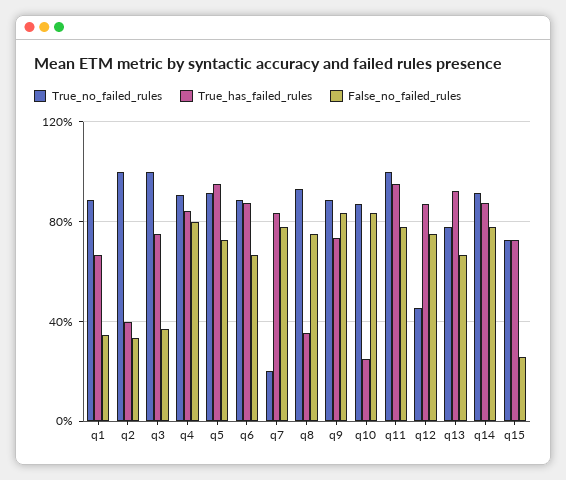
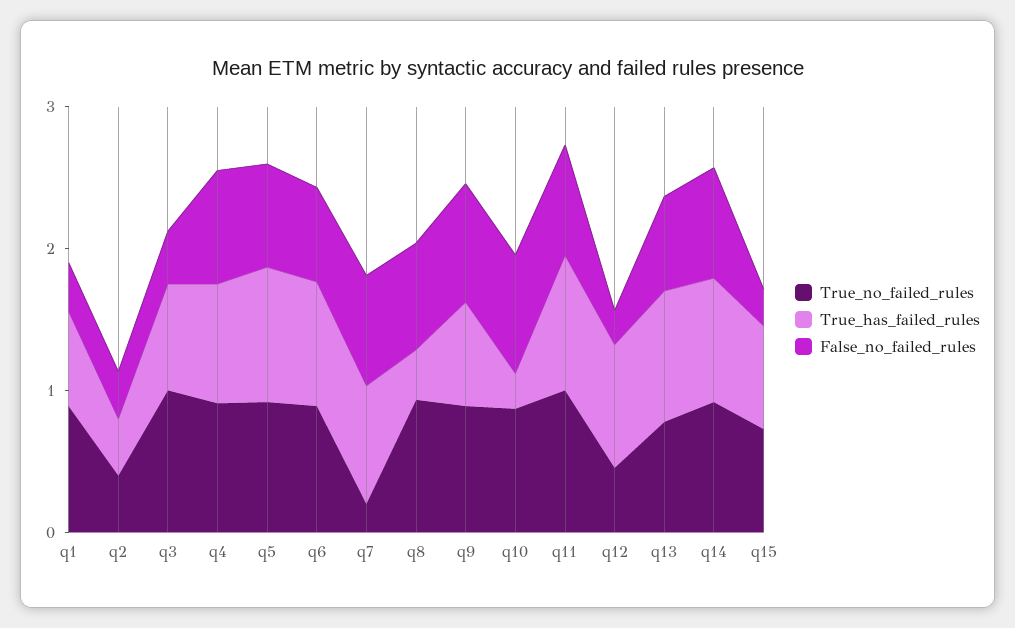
  {
    "True_no_failed_rules": {
      "q1": 0.9,
-     "q2": 1,
+     "q2": 0.4,
      "q3": 1,
      "q4": 0.9,
      "q5": 0.9,
      "q6": 0.9,
      "q7": 0.2,
      "q8": 0.95,
      "q9": 0.9,
      "q10": 0.85,
      "q11": 1,
      "q12": 0.45,
      "q13": 0.8,
      "q14": 0.9,
      "q15": 0.75
    },
    "True_has_failed_rules": {
      "q1": 0.65,
      "q2": 0.4,
      "q3": 0.75,
      "q4": 0.85,
      "q5": 0.95,
      "q6": 0.9,
      "q7": 0.85,
      "q8": 0.35,
      "q9": 0.75,
      "q10": 0.25,
      "q11": 0.95,
      "q12": 0.85,
      "q13": 0.9,
      "q14": 0.9,
      "q15": 0.75
    },
    "False_no_failed_rules": {
      "q1": 0.35,
      "q2": 0.35,
      "q3": 0.35,
      "q4": 0.8,
      "q5": 0.75,
      "q6": 0.65,
      "q7": 0.8,
      "q8": 0.75,
      "q9": 0.85,
      "q10": 0.85,
      "q11": 0.8,
-     "q12": 0.75,
+     "q12": 0.2,
      "q13": 0.65,
      "q14": 0.8,
      "q15": 0.25
    }
  }

